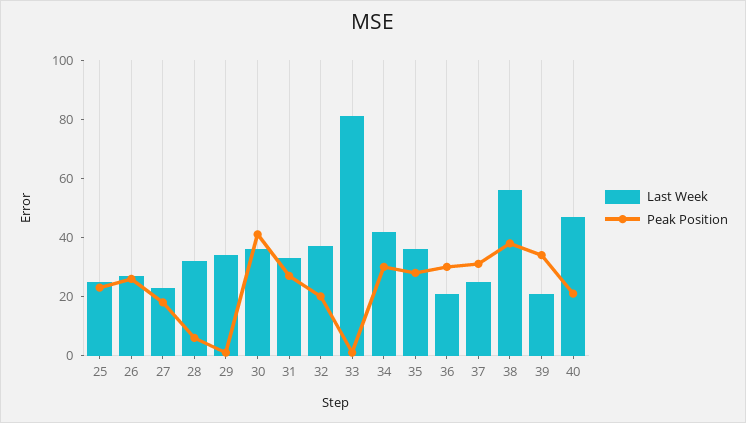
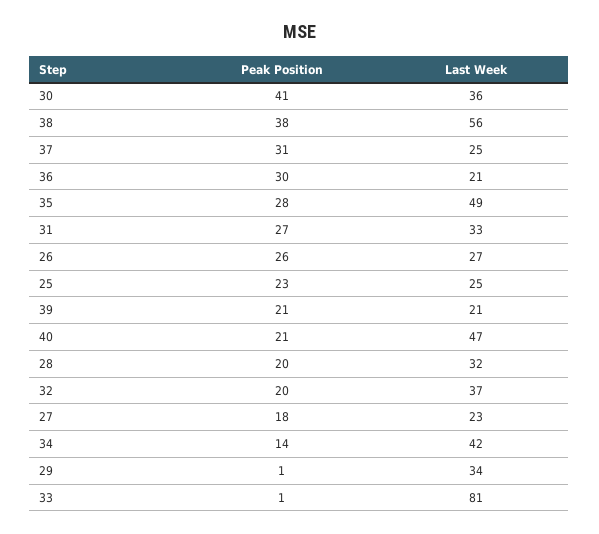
  {
    "Last Week": {
      "25": 25,
      "26": 27,
      "27": 23,
      "28": 32,
      "29": 34,
      "30": 36,
      "31": 33,
      "32": 37,
      "33": 81,
      "34": 42,
-     "35": 35,
+     "35": 49,
      "36": 21,
      "37": 25,
      "38": 56,
      "39": 21,
      "40": 47
    },
    "Peak Position": {
      "25": 23,
      "26": 26,
      "27": 18,
-     "28": 5,
+     "28": 20,
      "29": 1,
      "30": 41,
      "31": 27,
      "32": 20,
      "33": 1,
-     "34": 30,
+     "34": 14,
      "35": 28,
      "36": 30,
      "37": 31,
      "38": 38,
-     "39": 35,
+     "39": 21,
      "40": 21
    }
  }

